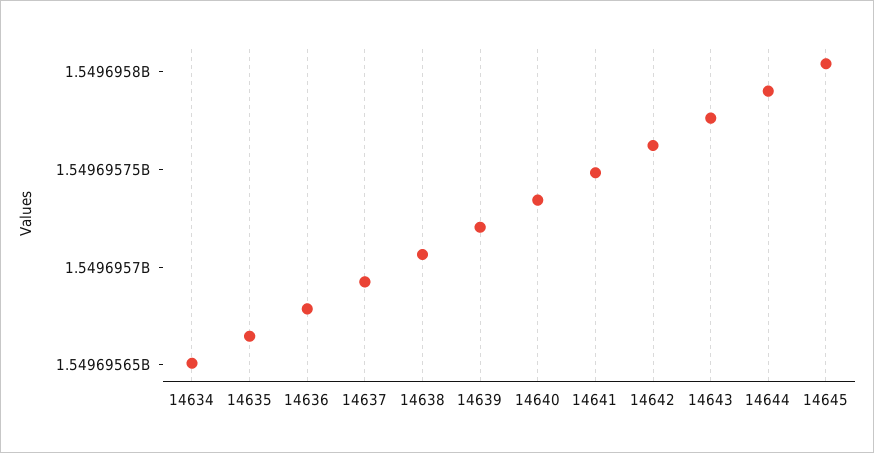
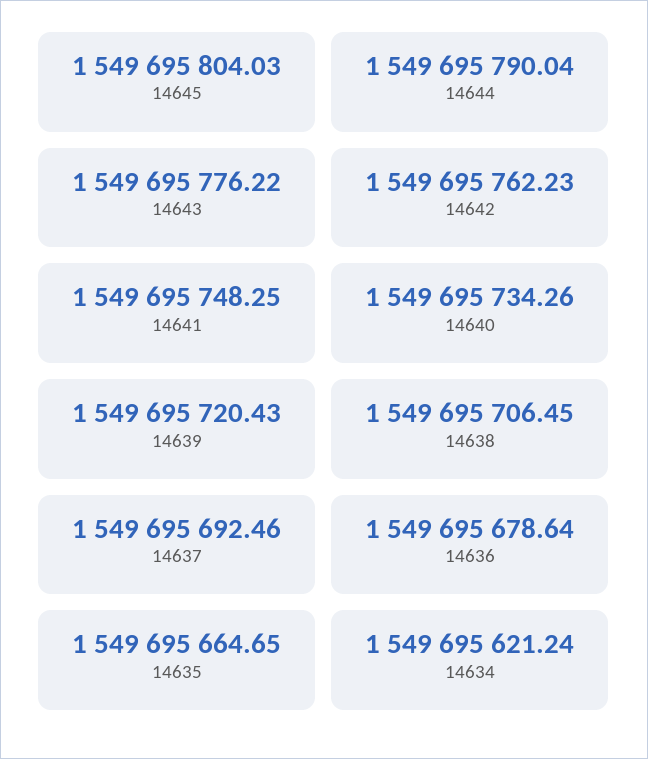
  {
-   "14634": 1549695650,
+   "14634": 1549695621.24,
    "14635": 1549695664.65,
    "14636": 1549695678.64,
    "14637": 1549695692.46,
    "14638": 1549695706.45,
    "14639": 1549695720.43,
    "14640": 1549695734.26,
    "14641": 1549695748.25,
    "14642": 1549695762.23,
    "14643": 1549695776.22,
    "14644": 1549695790.04,
    "14645": 1549695804.03
  }

